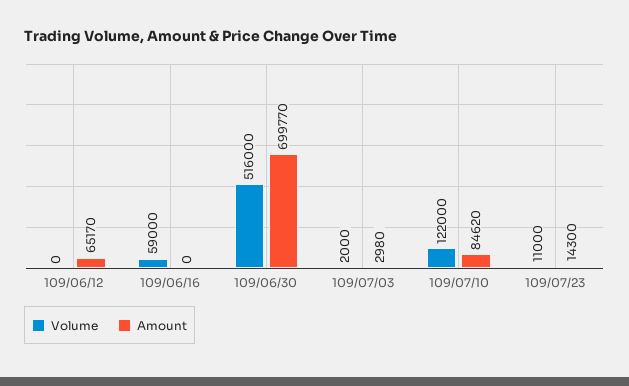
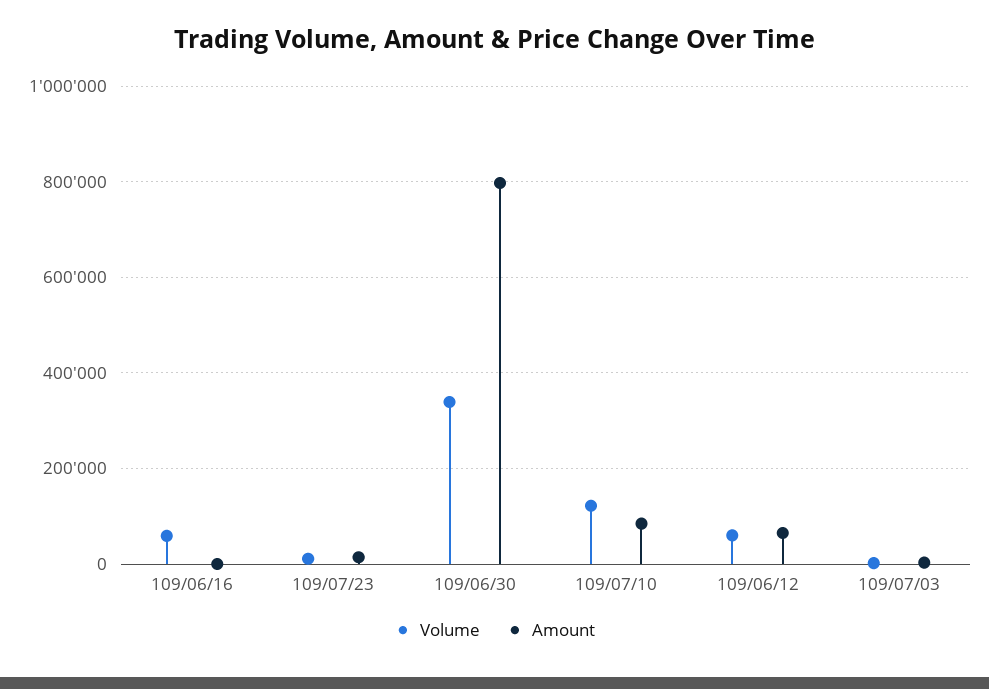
  {
    "Volume": {
-     "109/06/12": 0,
+     "109/06/12": 60000,
      "109/06/16": 59000,
-     "109/06/30": 516000,
+     "109/06/30": 340000,
      "109/07/03": 2000,
      "109/07/10": 122000,
      "109/07/23": 11000
    },
    "Amount": {
      "109/06/12": 65170,
      "109/06/16": 0,
-     "109/06/30": 699770,
+     "109/06/30": 800000,
      "109/07/03": 2980,
      "109/07/10": 84620,
      "109/07/23": 14300
    }
  }

